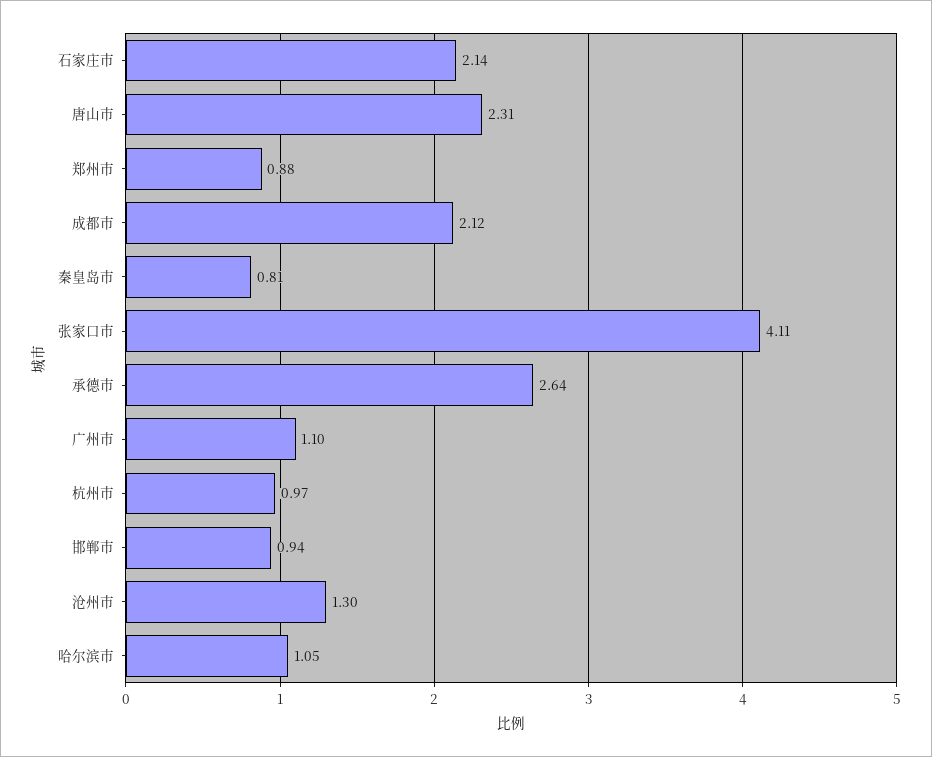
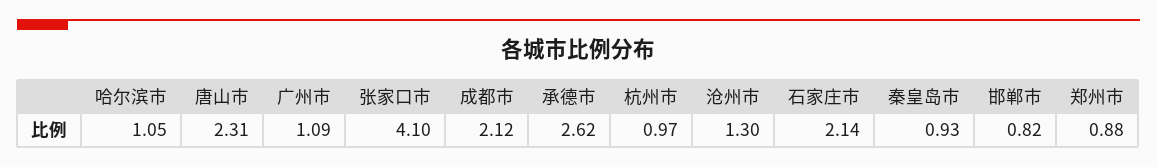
  {
    "石家庄市": 2.14,
    "唐山市": 2.31,
    "郑州市": 0.88,
    "成都市": 2.12,
-   "秦皇岛市": 0.81,
+   "秦皇岛市": 0.93,
-   "张家口市": 4.11,
+   "张家口市": 4.1,
-   "承德市": 2.64,
+   "承德市": 2.62,
-   "广州市": 1.1,
+   "广州市": 1.09,
    "杭州市": 0.97,
-   "邯郸市": 0.94,
+   "邯郸市": 0.82,
    "沧州市": 1.3,
    "哈尔滨市": 1.05
  }

